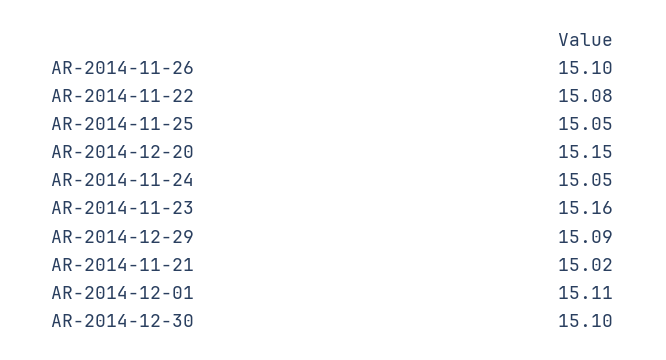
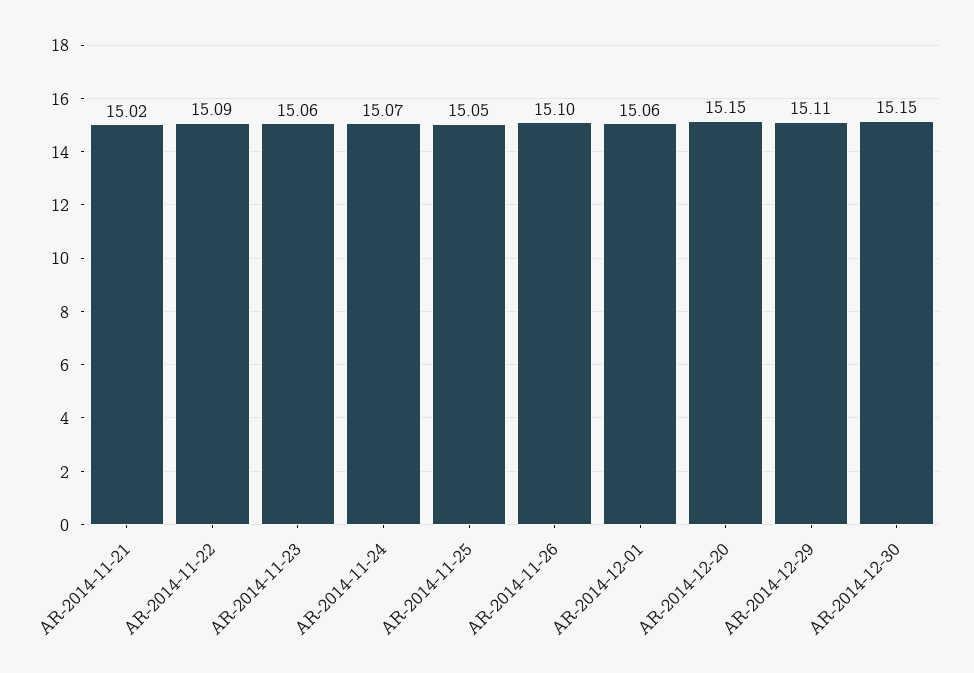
  {
    "AR-2014-11-26": 15.1,
-   "AR-2014-11-22": 15.08,
+   "AR-2014-11-22": 15.09,
    "AR-2014-11-25": 15.05,
    "AR-2014-12-20": 15.15,
-   "AR-2014-11-24": 15.05,
+   "AR-2014-11-24": 15.07,
-   "AR-2014-11-23": 15.16,
+   "AR-2014-11-23": 15.06,
-   "AR-2014-12-29": 15.09,
+   "AR-2014-12-29": 15.11,
    "AR-2014-11-21": 15.02,
-   "AR-2014-12-01": 15.11,
+   "AR-2014-12-01": 15.06,
-   "AR-2014-12-30": 15.1
+   "AR-2014-12-30": 15.15
  }

